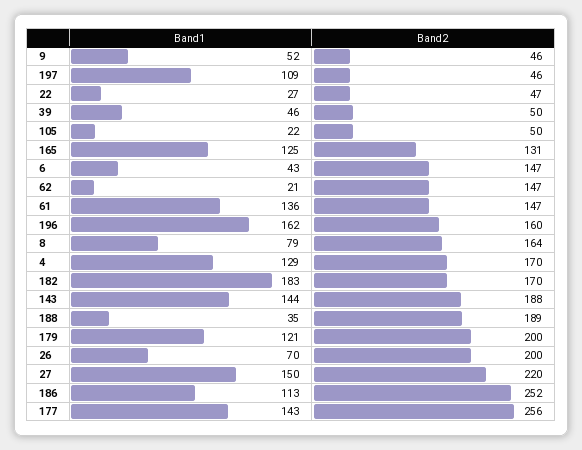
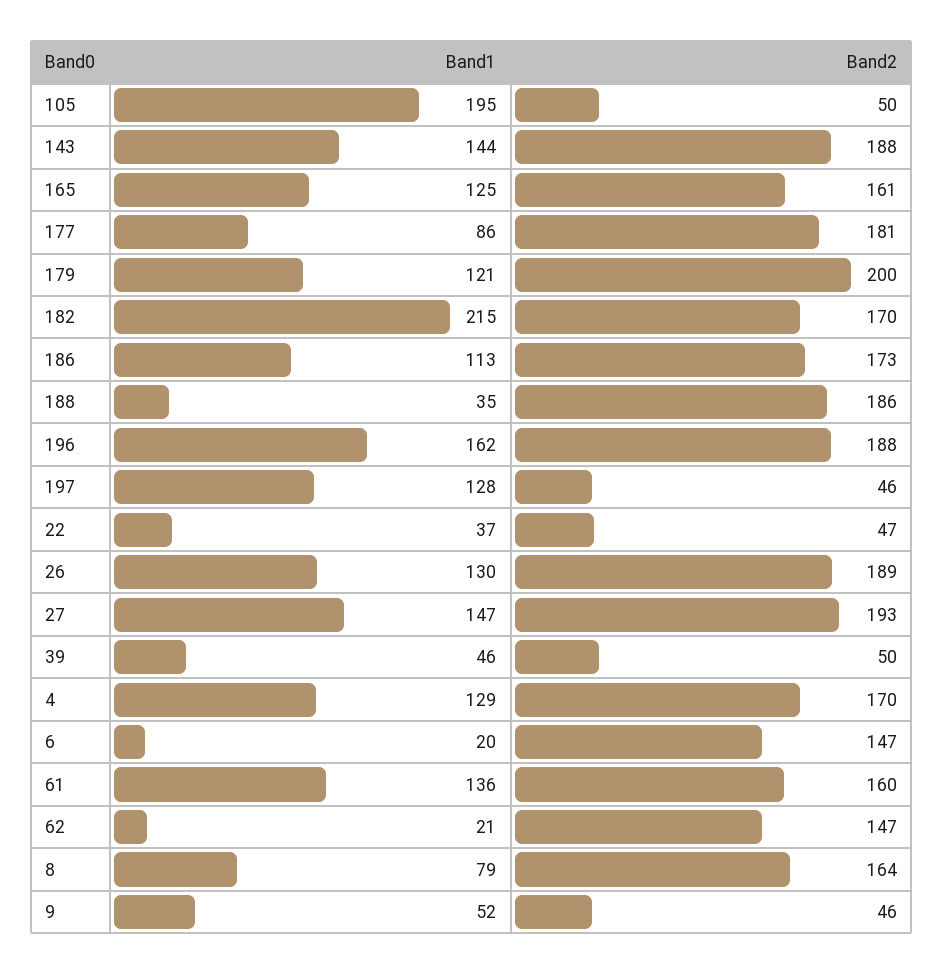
  {
    "Band1": {
      "9": 52,
-     "197": 109,
+     "197": 128,
-     "22": 27,
+     "22": 37,
      "39": 46,
-     "105": 22,
+     "105": 195,
      "165": 125,
-     "6": 43,
+     "6": 20,
      "62": 21,
      "61": 136,
      "196": 162,
      "8": 79,
      "4": 129,
-     "182": 183,
+     "182": 215,
      "143": 144,
      "188": 35,
      "179": 121,
-     "26": 70,
+     "26": 130,
-     "27": 150,
+     "27": 147,
      "186": 113,
-     "177": 143
+     "177": 86
    },
    "Band2": {
      "9": 46,
      "197": 46,
      "22": 47,
      "39": 50,
      "105": 50,
-     "165": 131,
+     "165": 161,
      "6": 147,
      "62": 147,
-     "61": 147,
+     "61": 160,
-     "196": 160,
+     "196": 188,
      "8": 164,
      "4": 170,
      "182": 170,
      "143": 188,
-     "188": 189,
+     "188": 186,
      "179": 200,
-     "26": 200,
+     "26": 189,
-     "27": 220,
+     "27": 193,
-     "186": 252,
+     "186": 173,
-     "177": 256
+     "177": 181
    }
  }

